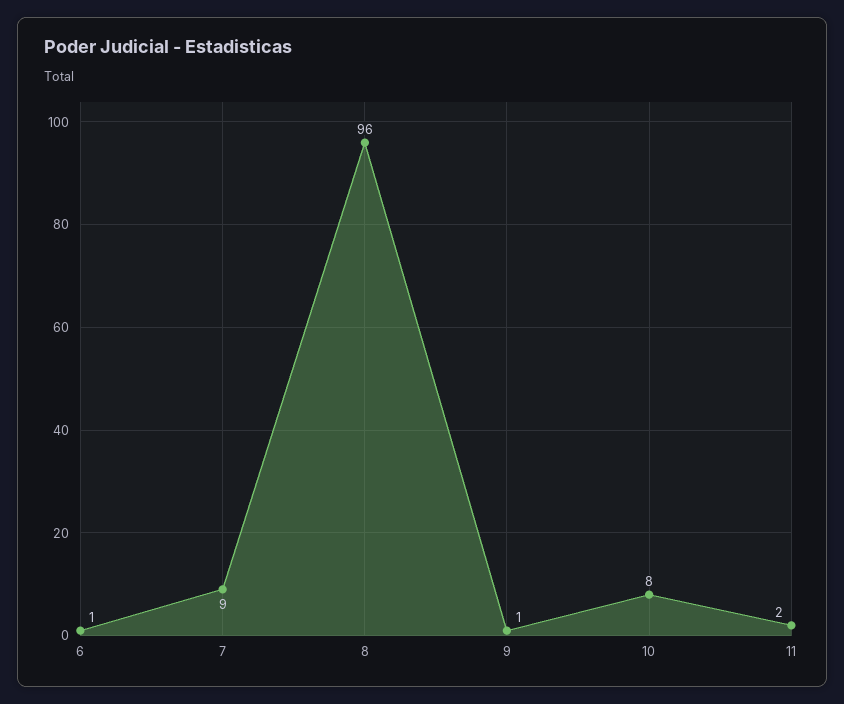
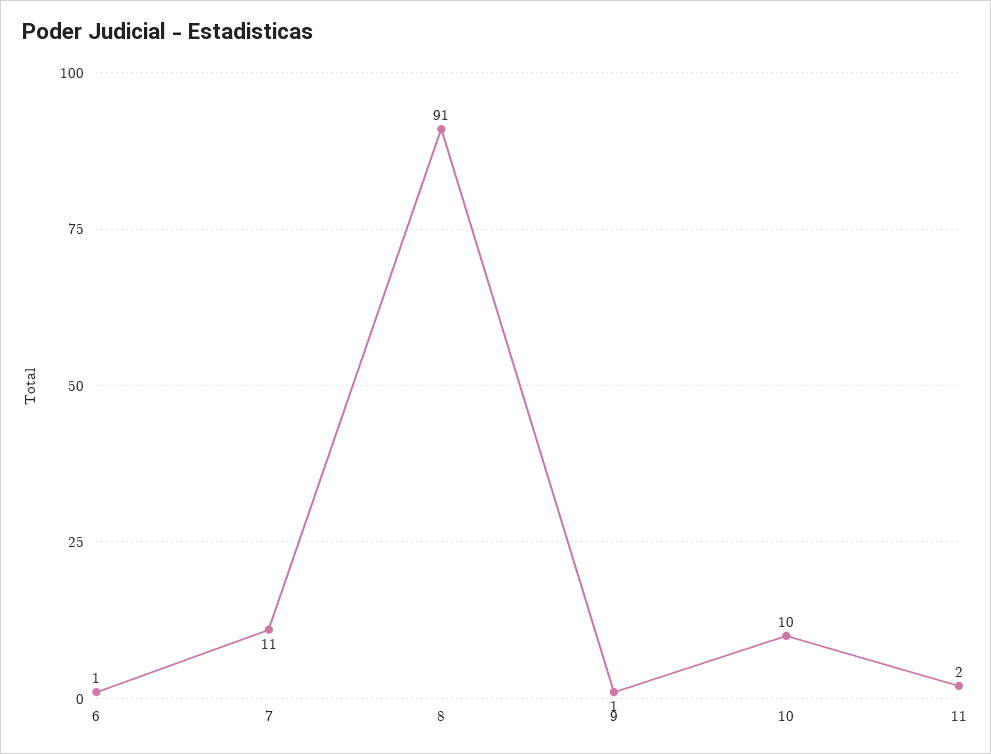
  {
    "6": 1,
-   "7": 9,
+   "7": 11,
-   "8": 96,
+   "8": 91,
    "9": 1,
-   "10": 8,
+   "10": 10,
    "11": 2
  }

